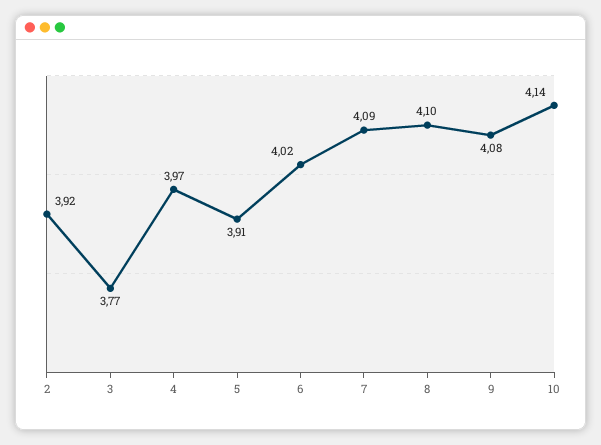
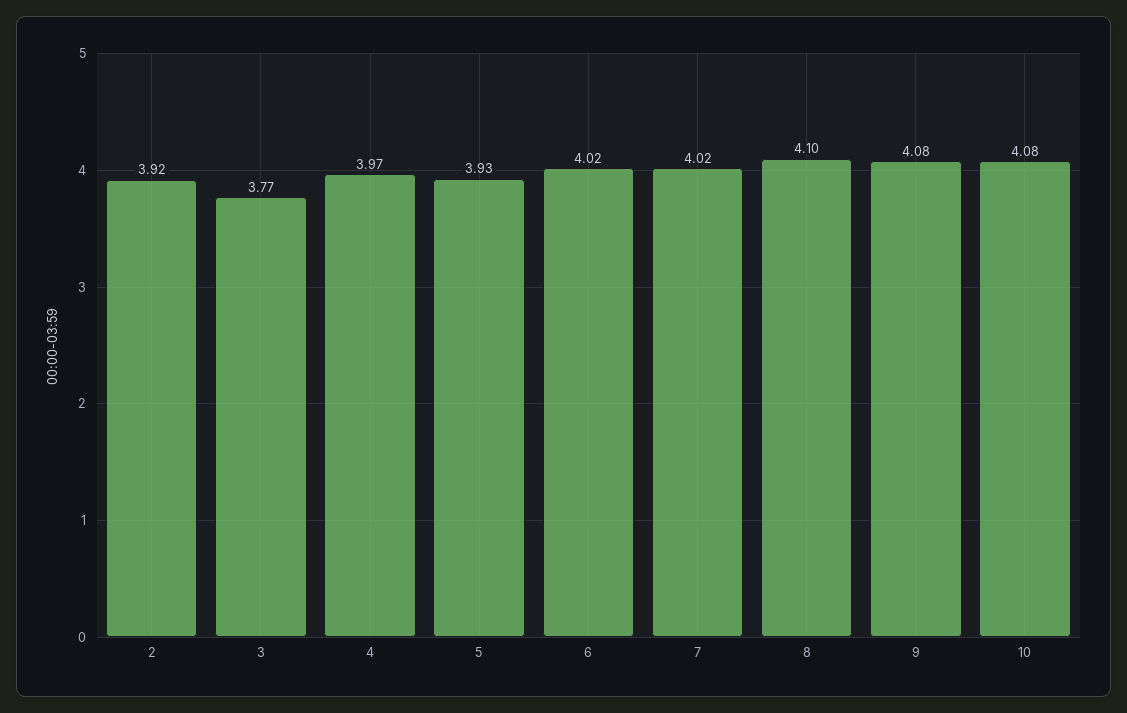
  {
    "2": 3.92,
    "3": 3.77,
    "4": 3.97,
-   "5": 3.91,
+   "5": 3.93,
    "6": 4.02,
-   "7": 4.09,
+   "7": 4.02,
    "8": 4.1,
    "9": 4.08,
-   "10": 4.14
+   "10": 4.08
  }

